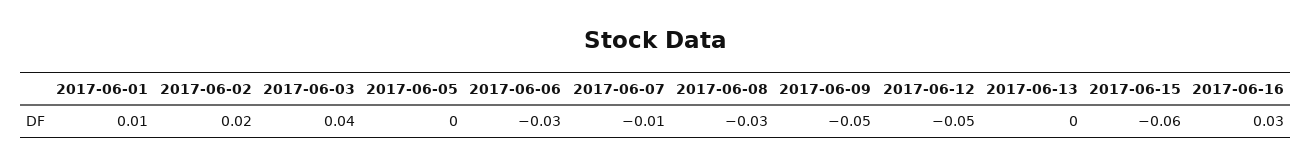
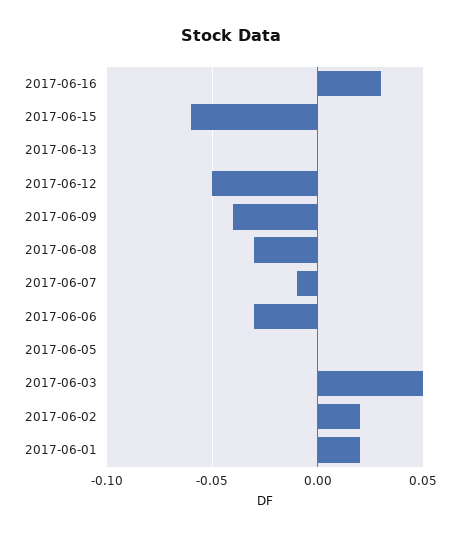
  {
-   "2017-06-01": 0.01,
+   "2017-06-01": 0.02,
    "2017-06-02": 0.02,
-   "2017-06-03": 0.04,
+   "2017-06-03": 0.05,
    "2017-06-05": 0,
    "2017-06-06": -0.03,
    "2017-06-07": -0.01,
    "2017-06-08": -0.03,
-   "2017-06-09": -0.05,
+   "2017-06-09": -0.04,
    "2017-06-12": -0.05,
    "2017-06-13": 0,
    "2017-06-15": -0.06,
    "2017-06-16": 0.03
  }

